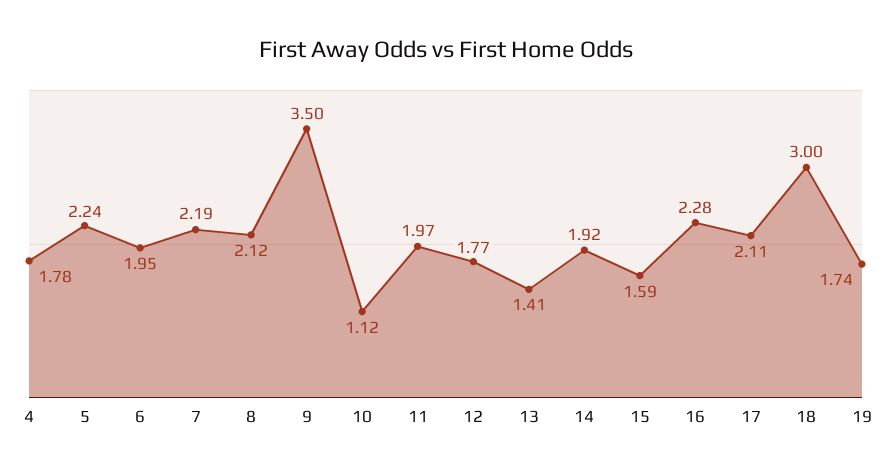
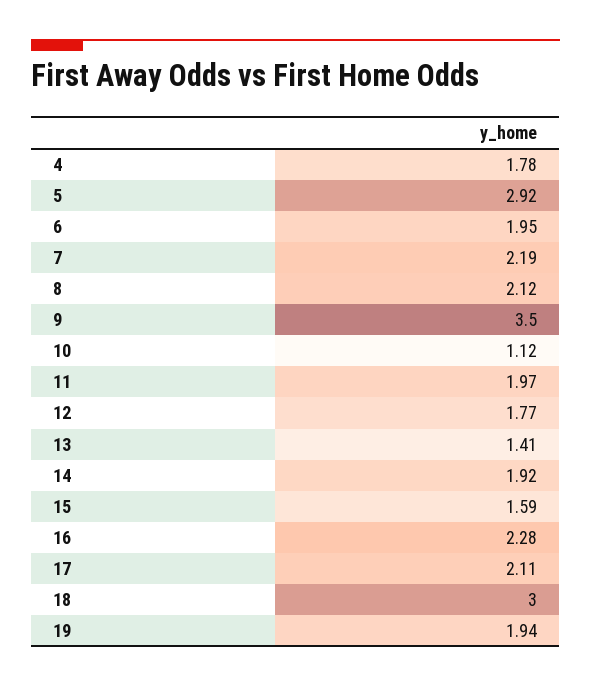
  {
    "4": 1.78,
-   "5": 2.24,
+   "5": 2.92,
    "6": 1.95,
    "7": 2.19,
    "8": 2.12,
    "9": 3.5,
    "10": 1.12,
    "11": 1.97,
    "12": 1.77,
    "13": 1.41,
    "14": 1.92,
    "15": 1.59,
    "16": 2.28,
    "17": 2.11,
    "18": 3,
-   "19": 1.74
+   "19": 1.94
  }

